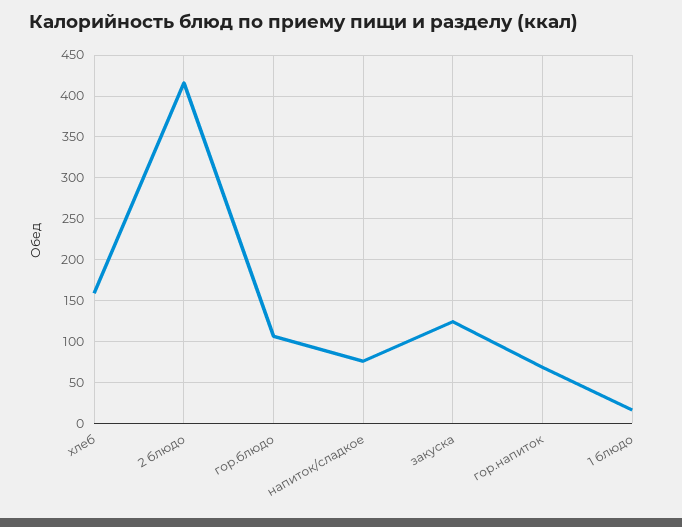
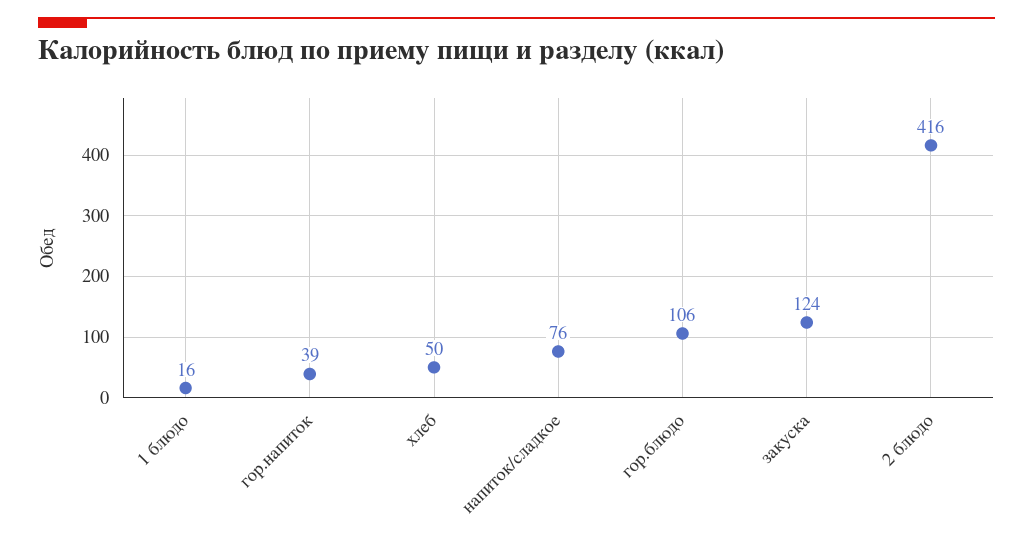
  {
-   "хлеб": 160,
+   "хлеб": 50,
    "2 блюдо": 416,
    "гор.блюдо": 106,
    "напиток/сладкое": 76,
    "закуска": 124,
-   "гор.напиток": 70,
+   "гор.напиток": 39,
    "1 блюдо": 16
  }

